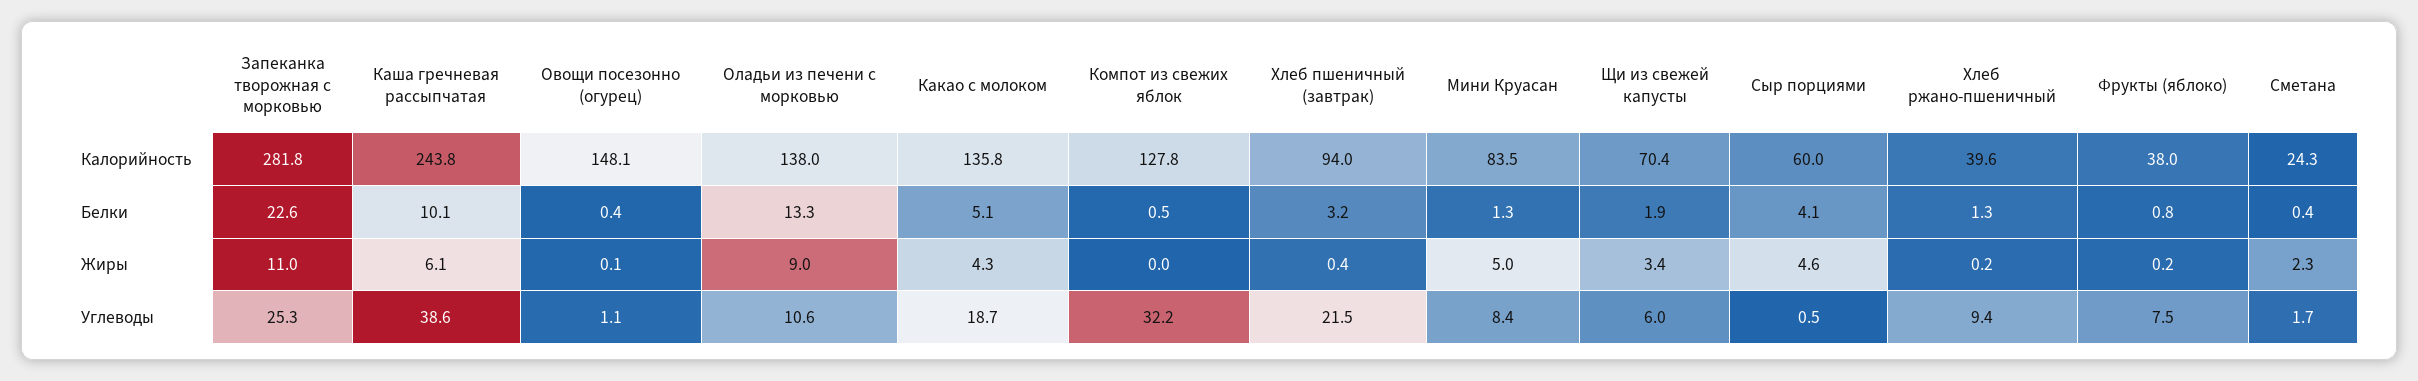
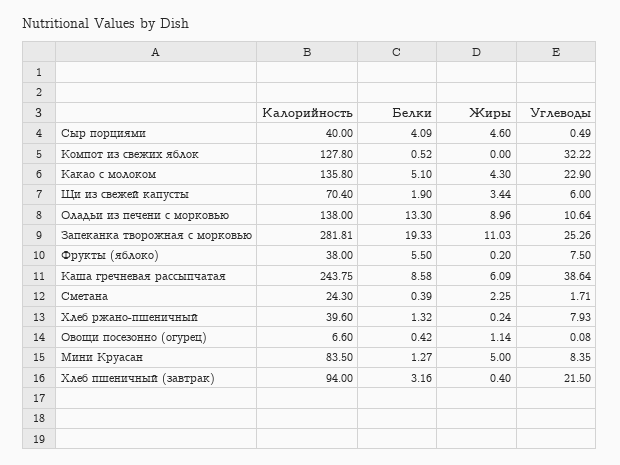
  {
    "Запеканка творожная с морковью": {
      "Калорийность": 281.81,
-     "Белки": 22.6,
+     "Белки": 19.33,
      "Жиры": 11.03,
      "Углеводы": 25.26
    },
    "Каша гречневая рассыпчатая": {
      "Калорийность": 243.75,
-     "Белки": 10.1,
+     "Белки": 8.58,
      "Жиры": 6.09,
      "Углеводы": 38.64
    },
    "Овощи посезонно (огурец)": {
-     "Калорийность": 148.1,
+     "Калорийность": 6.6,
      "Белки": 0.42,
-     "Жиры": 0.1,
+     "Жиры": 1.14,
-     "Углеводы": 1.1
+     "Углеводы": 0.08
    },
    "Оладьи из печени с морковью": {
      "Калорийность": 138,
      "Белки": 13.3,
      "Жиры": 8.96,
      "Углеводы": 10.64
    },
    "Какао с молоком": {
      "Калорийность": 135.8,
      "Белки": 5.1,
      "Жиры": 4.3,
-     "Углеводы": 18.7
+     "Углеводы": 22.9
    },
    "Компот из свежих яблок": {
      "Калорийность": 127.8,
      "Белки": 0.52,
      "Жиры": 0,
      "Углеводы": 32.22
    },
    "Хлеб пшеничный (завтрак)": {
      "Калорийность": 94,
      "Белки": 3.16,
      "Жиры": 0.4,
      "Углеводы": 21.5
    },
    "Мини Круасан": {
      "Калорийность": 83.5,
      "Белки": 1.27,
      "Жиры": 5,
      "Углеводы": 8.35
    },
    "Щи из свежей капусты": {
      "Калорийность": 70.4,
      "Белки": 1.9,
      "Жиры": 3.44,
      "Углеводы": 6
    },
    "Сыр порциями": {
-     "Калорийность": 60,
+     "Калорийность": 40,
      "Белки": 4.09,
      "Жиры": 4.6,
      "Углеводы": 0.49
    },
    "Хлеб ржано-пшеничный": {
      "Калорийность": 39.6,
      "Белки": 1.32,
      "Жиры": 0.24,
-     "Углеводы": 9.4
+     "Углеводы": 7.93
    },
    "Фрукты (яблоко)": {
      "Калорийность": 38,
-     "Белки": 0.8,
+     "Белки": 5.5,
      "Жиры": 0.2,
      "Углеводы": 7.5
    },
    "Сметана": {
      "Калорийность": 24.3,
      "Белки": 0.39,
      "Жиры": 2.25,
      "Углеводы": 1.71
    }
  }

